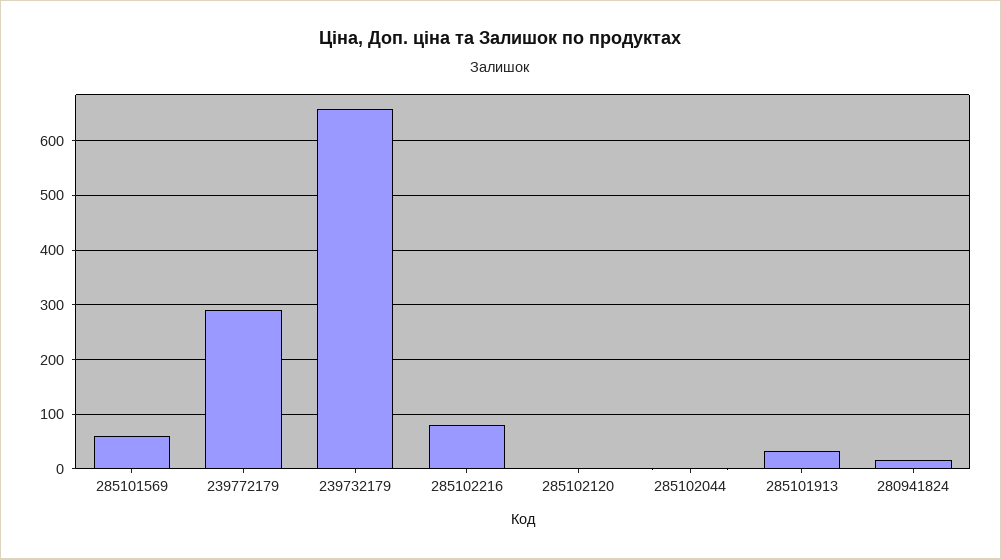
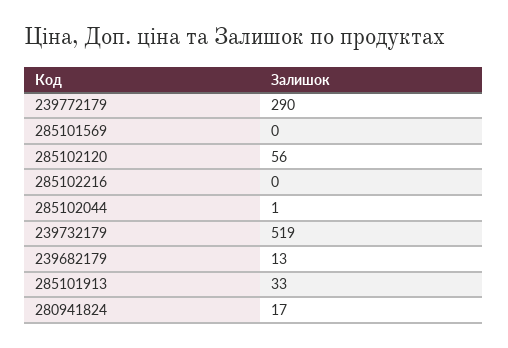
  {
-   "285101569": 60,
+   "285101569": 0,
    "239772179": 290,
-   "239732179": 660,
+   "239732179": 519,
-   "285102216": 80,
+   "285102216": 0,
-   "285102120": 0,
+   "285102120": 56,
    "285102044": 1,
    "285101913": 33,
-   "280941824": 17
+   "280941824": 17,
+   "239682179": 13
  }

